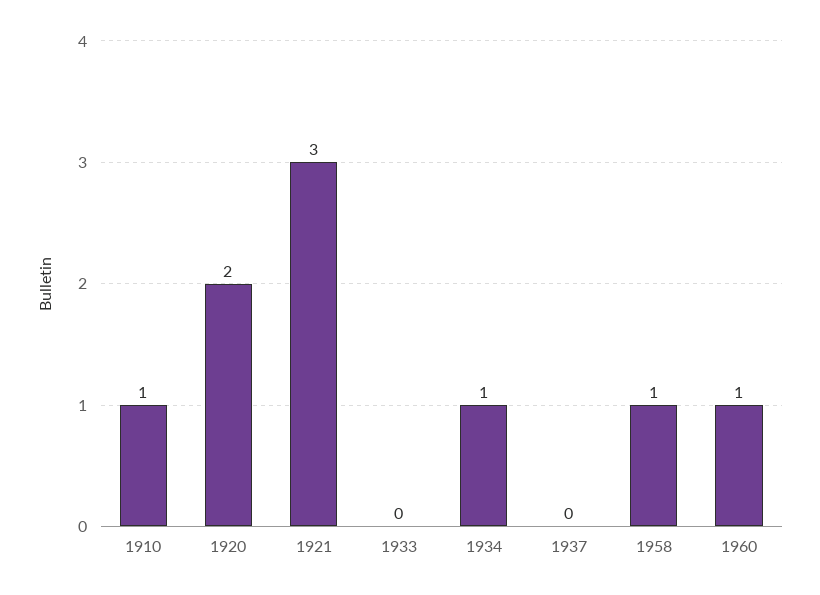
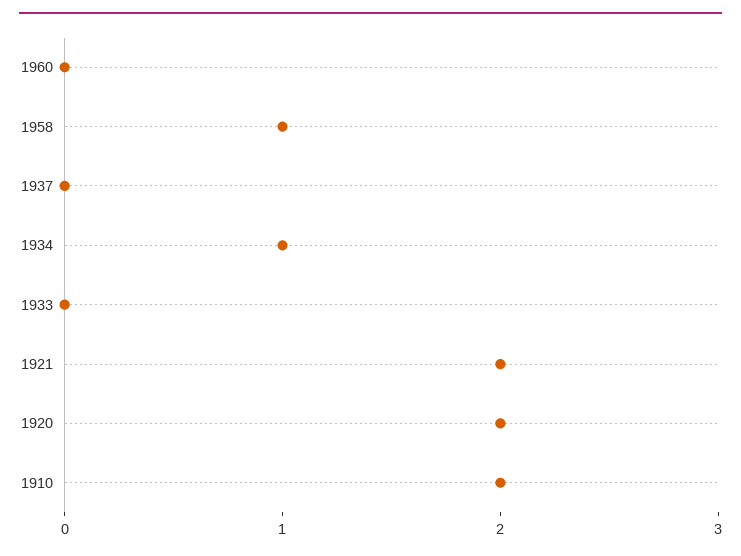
  {
-   "1910": 1,
+   "1910": 2,
    "1920": 2,
-   "1921": 3,
+   "1921": 2,
    "1933": 0,
    "1934": 1,
    "1937": 0,
    "1958": 1,
-   "1960": 1
+   "1960": 0
  }

